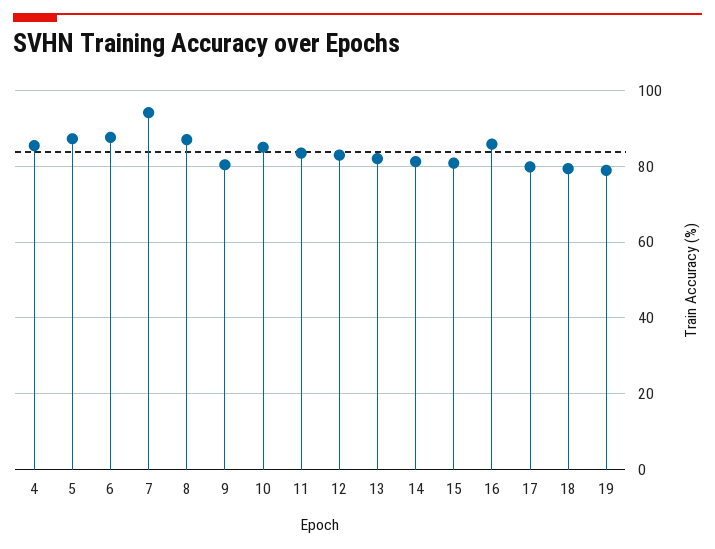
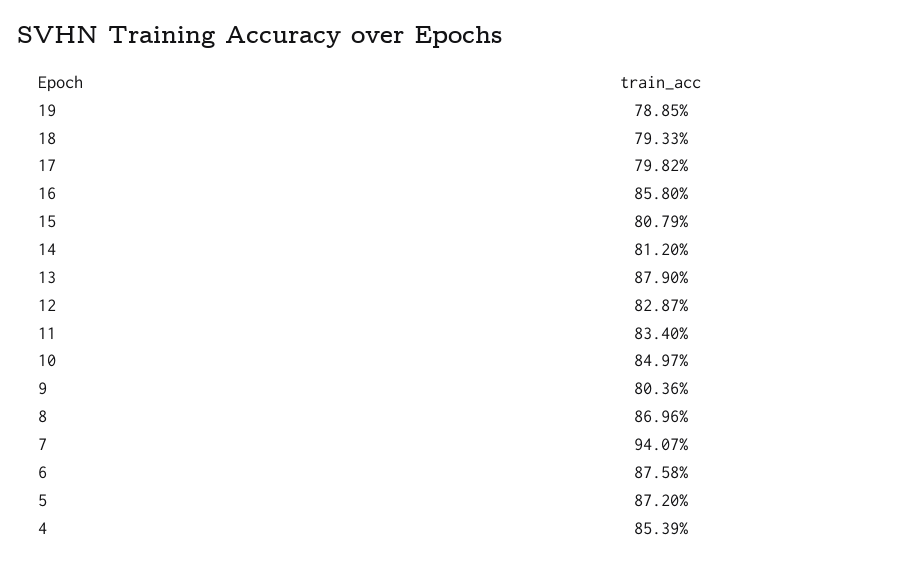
  {
    "4": 85.39,
    "5": 87.2,
    "6": 87.58,
    "7": 94.07,
    "8": 86.96,
    "9": 80.36,
    "10": 84.97,
    "11": 83.4,
    "12": 82.87,
-   "13": 82,
+   "13": 87.9,
    "14": 81.2,
    "15": 80.79,
    "16": 85.8,
    "17": 79.82,
    "18": 79.33,
    "19": 78.85
  }

